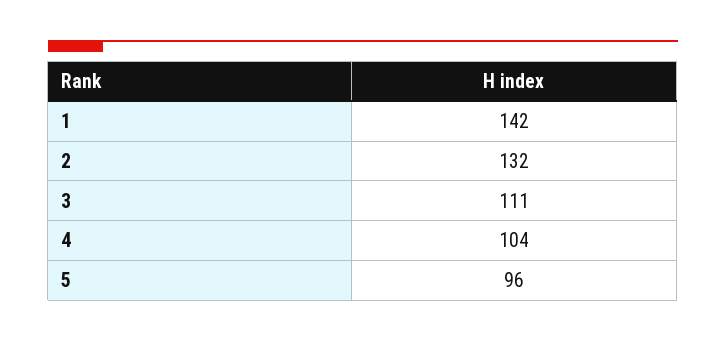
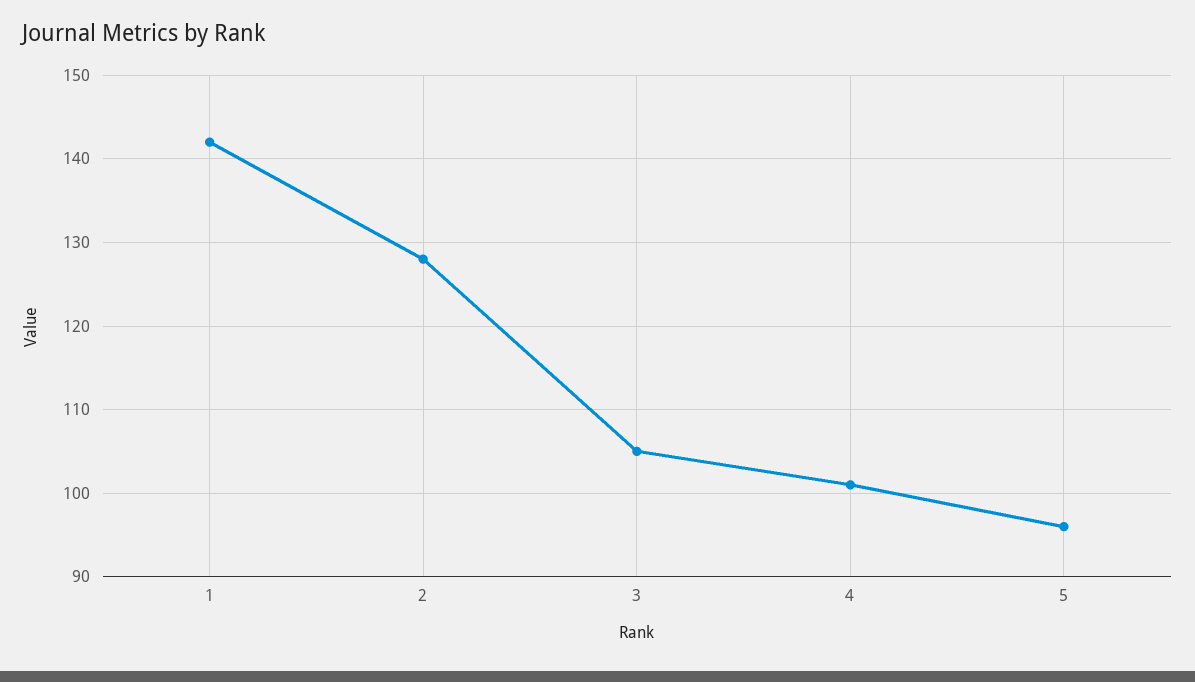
  {
    "1": 142,
-   "2": 132,
+   "2": 128,
-   "3": 111,
+   "3": 105,
-   "4": 104,
+   "4": 101,
    "5": 96
  }

